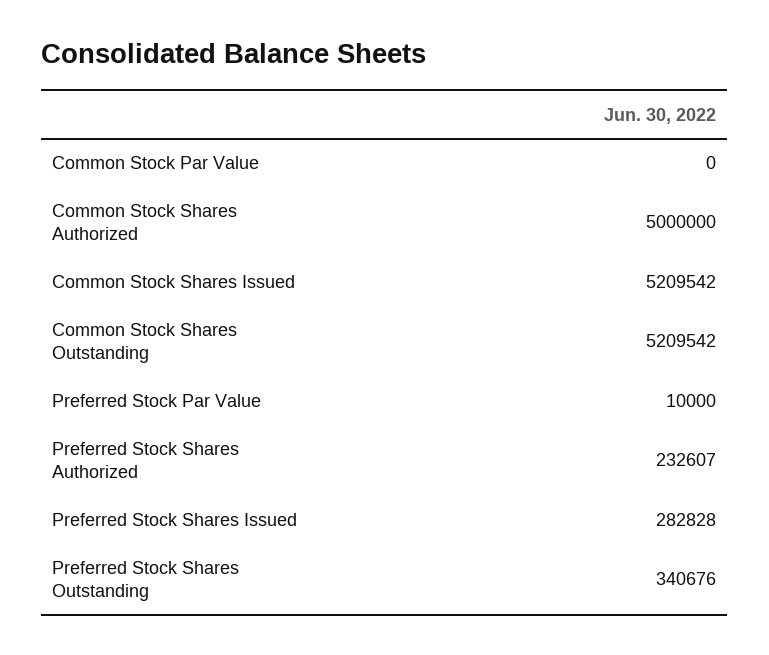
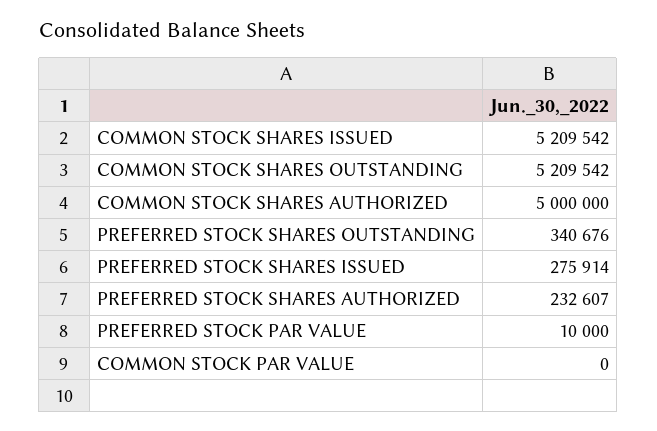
  {
    "Common Stock Par Value": 0,
    "Common Stock Shares Authorized": 5000000,
    "Common Stock Shares Issued": 5209542,
    "Common Stock Shares Outstanding": 5209542,
    "Preferred Stock Par Value": 10000,
    "Preferred Stock Shares Authorized": 232607,
-   "Preferred Stock Shares Issued": 282828,
+   "Preferred Stock Shares Issued": 275914,
    "Preferred Stock Shares Outstanding": 340676
  }

